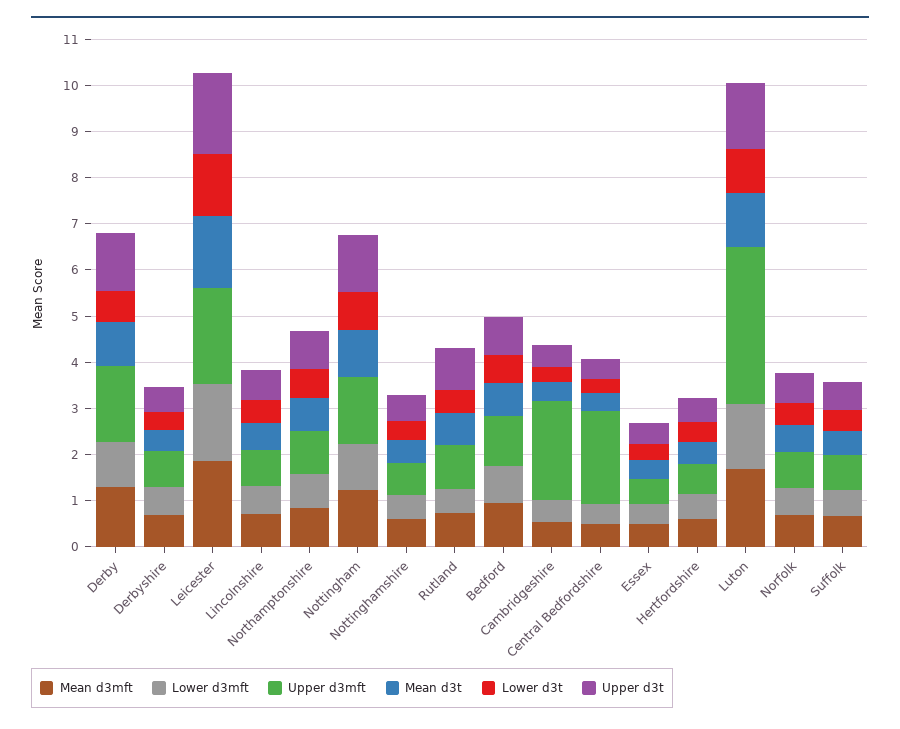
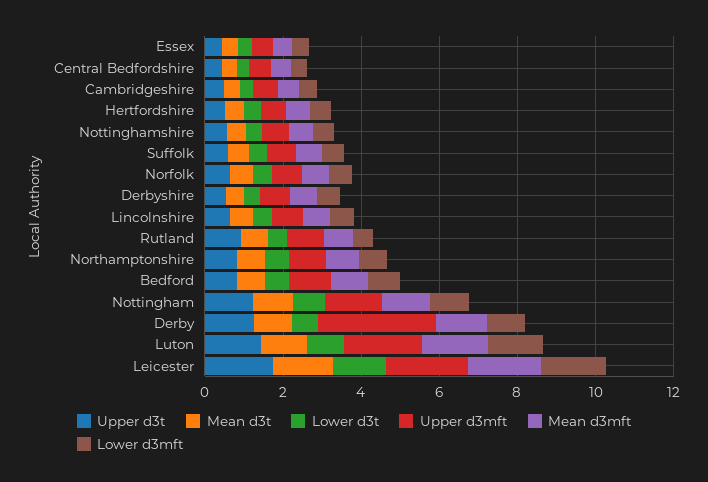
  {
    "Mean d3mft": {
      "Derby": 1.4,
      "Derbyshire": 0.6,
      "Leicester": 1.8,
      "Lincolnshire": 0.8,
      "Northamptonshire": 0.8,
      "Nottingham": 1.2,
      "Nottinghamshire": 0.6,
      "Rutland": 0.8,
      "Bedford": 1,
      "Cambridgeshire": 0.6,
      "Central Bedfordshire": 0.6,
      "Essex": 0.4,
      "Hertfordshire": 0.6,
      "Luton": 1.6,
      "Norfolk": 0.6,
      "Suffolk": 0.6
    },
    "Lower d3mft": {
      "Derby": 1,
      "Derbyshire": 0.6,
      "Leicester": 1.6,
      "Lincolnshire": 0.6,
      "Northamptonshire": 0.8,
      "Nottingham": 1,
      "Nottinghamshire": 0.6,
      "Rutland": 0.6,
      "Bedford": 0.8,
      "Cambridgeshire": 0.4,
      "Central Bedfordshire": 0.4,
      "Essex": 0.4,
      "Hertfordshire": 0.6,
      "Luton": 1.4,
      "Norfolk": 0.6,
      "Suffolk": 0.6
    },
    "Upper d3mft": {
-     "Derby": 1.6,
+     "Derby": 3,
      "Derbyshire": 0.8,
      "Leicester": 2,
      "Lincolnshire": 0.8,
      "Northamptonshire": 1,
      "Nottingham": 1.4,
      "Nottinghamshire": 0.6,
      "Rutland": 1,
      "Bedford": 1,
-     "Cambridgeshire": 2.2,
+     "Cambridgeshire": 0.5,
-     "Central Bedfordshire": 2,
+     "Central Bedfordshire": 0.5,
      "Essex": 0.6,
      "Hertfordshire": 0.6,
-     "Luton": 3.4,
+     "Luton": 2,
      "Norfolk": 0.8,
      "Suffolk": 0.8
    },
    "Mean d3t": {
      "Derby": 1,
      "Derbyshire": 0.4,
      "Leicester": 1.6,
      "Lincolnshire": 0.6,
      "Northamptonshire": 0.8,
      "Nottingham": 1,
      "Nottinghamshire": 0.4,
      "Rutland": 0.6,
      "Bedford": 0.8,
      "Cambridgeshire": 0.4,
      "Central Bedfordshire": 0.4,
      "Essex": 0.4,
      "Hertfordshire": 0.4,
      "Luton": 1.2,
      "Norfolk": 0.6,
      "Suffolk": 0.6
    },
    "Lower d3t": {
      "Derby": 0.6,
      "Derbyshire": 0.4,
      "Leicester": 1.4,
      "Lincolnshire": 0.4,
      "Northamptonshire": 0.6,
      "Nottingham": 0.8,
      "Nottinghamshire": 0.4,
      "Rutland": 0.4,
      "Bedford": 0.6,
      "Cambridgeshire": 0.4,
      "Central Bedfordshire": 0.4,
      "Essex": 0.4,
      "Hertfordshire": 0.4,
      "Luton": 1,
      "Norfolk": 0.4,
      "Suffolk": 0.4
    },
    "Upper d3t": {
      "Derby": 1.2,
      "Derbyshire": 0.6,
      "Leicester": 1.8,
      "Lincolnshire": 0.6,
      "Northamptonshire": 0.8,
      "Nottingham": 1.2,
      "Nottinghamshire": 0.6,
      "Rutland": 1,
      "Bedford": 0.8,
      "Cambridgeshire": 0.4,
      "Central Bedfordshire": 0.4,
      "Essex": 0.4,
      "Hertfordshire": 0.6,
      "Luton": 1.4,
      "Norfolk": 0.6,
      "Suffolk": 0.6
    }
  }

